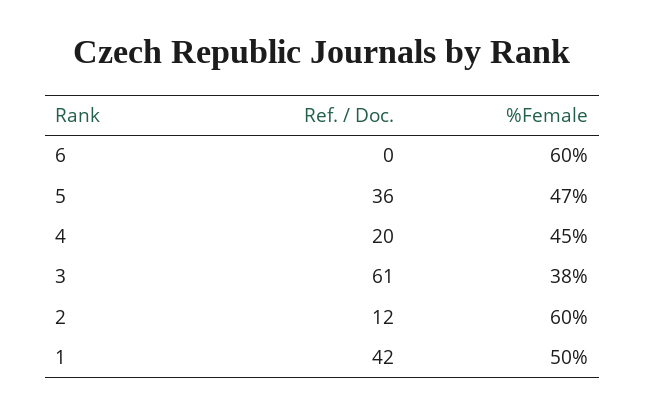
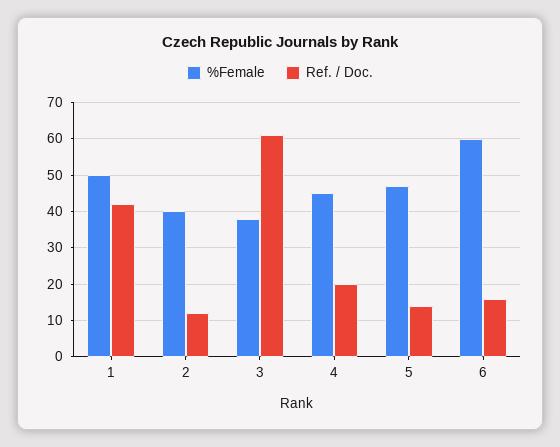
  {
    "Ref. / Doc.": {
-     "6": 0,
+     "6": 15,
-     "5": 36,
+     "5": 15,
      "4": 20,
      "3": 61,
      "2": 12,
      "1": 42
    },
    "%Female": {
      "6": 60,
      "5": 47,
      "4": 45,
      "3": 38,
-     "2": 60,
+     "2": 40,
      "1": 50
    }
  }

